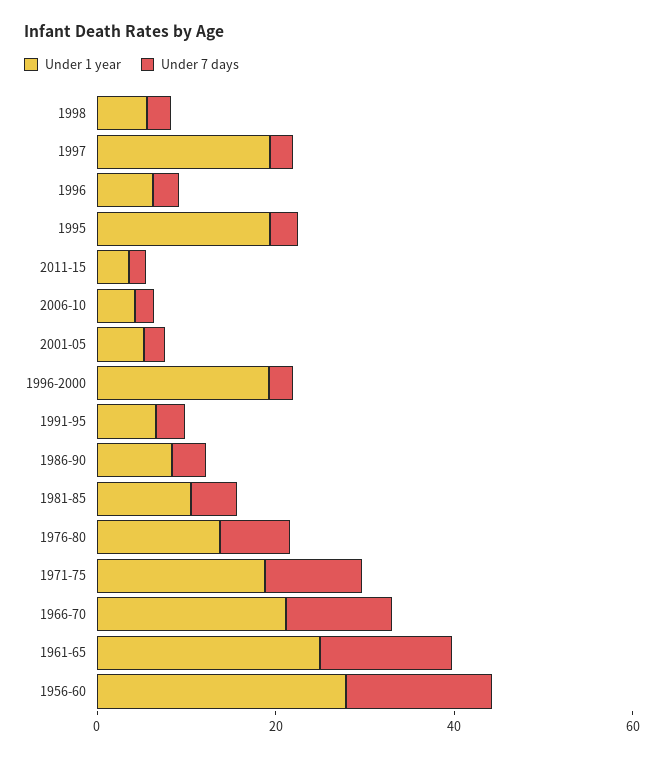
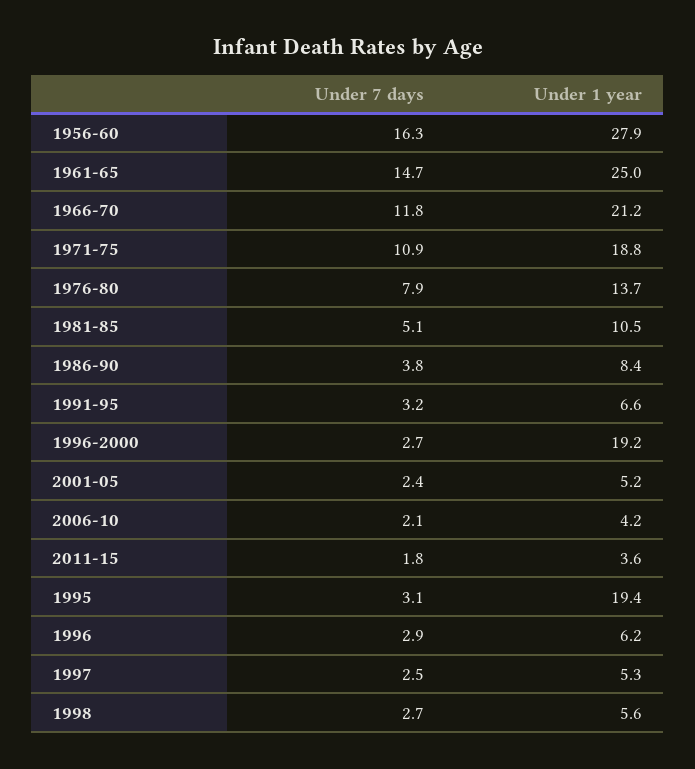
  {
    "Under 1 year": {
      "1998": 5.6,
-     "1997": 20,
+     "1997": 5.3,
      "1996": 6.2,
      "1995": 19.4,
      "2011-15": 3.6,
      "2006-10": 4.2,
      "2001-05": 5.2,
      "1996-2000": 19.2,
      "1991-95": 6.6,
      "1986-90": 8.4,
      "1981-85": 10.5,
      "1976-80": 13.7,
      "1971-75": 18.8,
      "1966-70": 21.2,
      "1961-65": 25,
      "1956-60": 27.9
    },
    "Under 7 days": {
      "1998": 2.7,
      "1997": 2.5,
      "1996": 2.9,
      "1995": 3.1,
      "2011-15": 1.8,
      "2006-10": 2.1,
      "2001-05": 2.4,
      "1996-2000": 2.7,
      "1991-95": 3.2,
      "1986-90": 3.8,
      "1981-85": 5.1,
      "1976-80": 7.9,
      "1971-75": 10.9,
      "1966-70": 11.8,
      "1961-65": 14.7,
      "1956-60": 16.3
    }
  }

